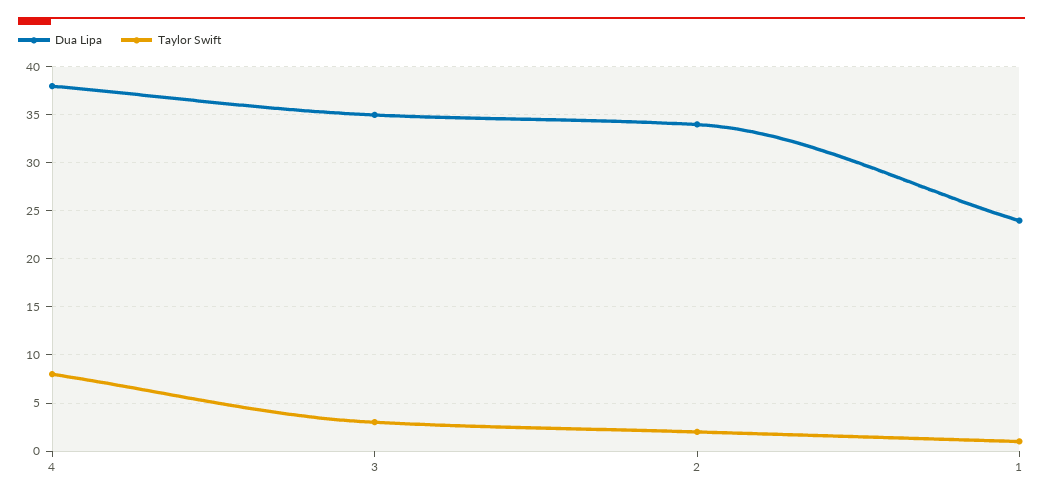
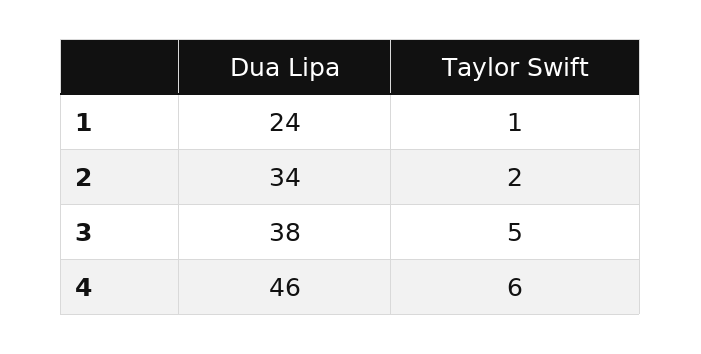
  {
    "Dua Lipa": {
-     "4": 38,
+     "4": 46,
-     "3": 35,
+     "3": 38,
      "2": 34,
      "1": 24
    },
    "Taylor Swift": {
-     "4": 8,
+     "4": 6,
-     "3": 3,
+     "3": 5,
      "2": 2,
      "1": 1
    }
  }

